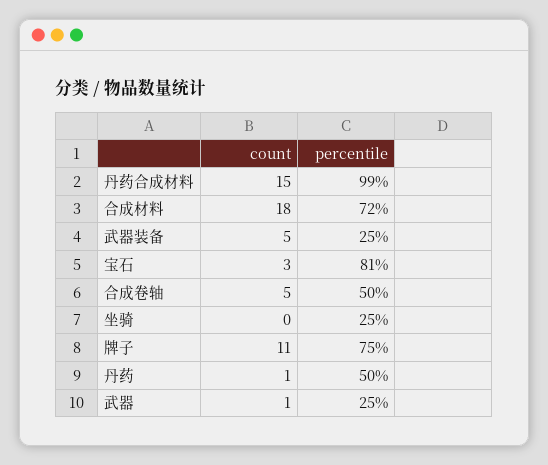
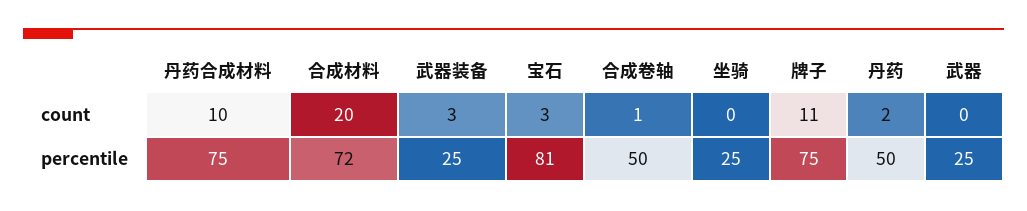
  {
    "count": {
-     "丹药合成材料": 15,
+     "丹药合成材料": 10,
-     "合成材料": 18,
+     "合成材料": 20,
-     "武器装备": 5,
+     "武器装备": 3,
      "宝石": 3,
-     "合成卷轴": 5,
+     "合成卷轴": 1,
      "坐骑": 0,
      "牌子": 11,
-     "丹药": 1,
+     "丹药": 2,
-     "武器": 1
+     "武器": 0
    },
    "percentile": {
-     "丹药合成材料": 99,
+     "丹药合成材料": 75,
      "合成材料": 72,
      "武器装备": 25,
      "宝石": 81,
      "合成卷轴": 50,
      "坐骑": 25,
      "牌子": 75,
      "丹药": 50,
      "武器": 25
    }
  }

